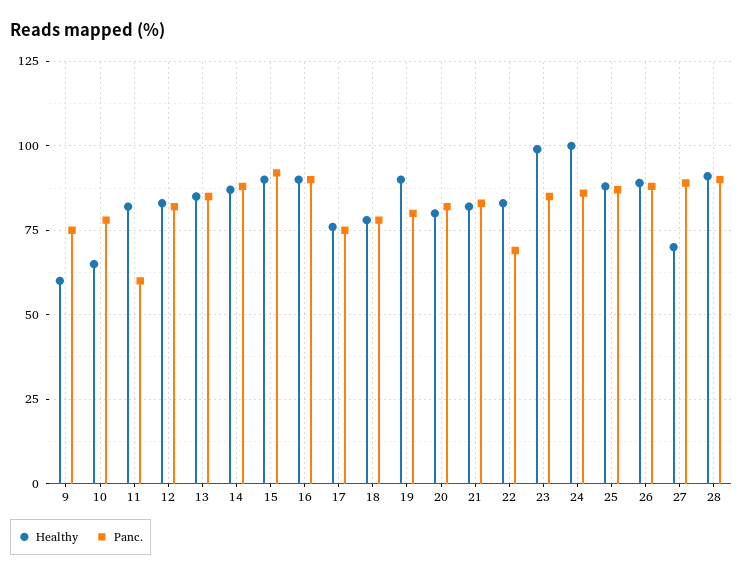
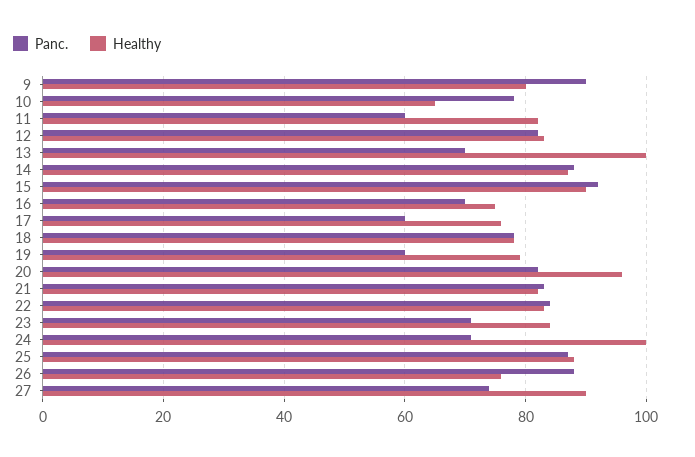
  {
    "Healthy": {
-     "9": 60,
+     "9": 80,
      "10": 65,
      "11": 80,
      "12": 85,
-     "13": 85,
+     "13": 100,
      "14": 85,
      "15": 90,
-     "16": 90,
+     "16": 75,
      "17": 75,
      "18": 80,
-     "19": 90,
+     "19": 80,
-     "20": 80,
+     "20": 95,
      "21": 80,
      "22": 85,
-     "23": 100,
+     "23": 85,
      "24": 100,
      "25": 90,
-     "26": 90,
+     "26": 75,
-     "27": 70,
+     "27": 90
-     "28": 90
    },
    "Panc.": {
-     "9": 75,
+     "9": 90,
      "10": 80,
      "11": 60,
      "12": 80,
-     "13": 85,
+     "13": 70,
      "14": 90,
      "15": 90,
-     "16": 90,
+     "16": 70,
-     "17": 75,
+     "17": 60,
      "18": 80,
-     "19": 80,
+     "19": 60,
      "20": 80,
      "21": 85,
-     "22": 70,
+     "22": 85,
-     "23": 85,
+     "23": 70,
-     "24": 85,
+     "24": 70,
      "25": 85,
      "26": 90,
-     "27": 90,
+     "27": 75
-     "28": 90
    }
  }

